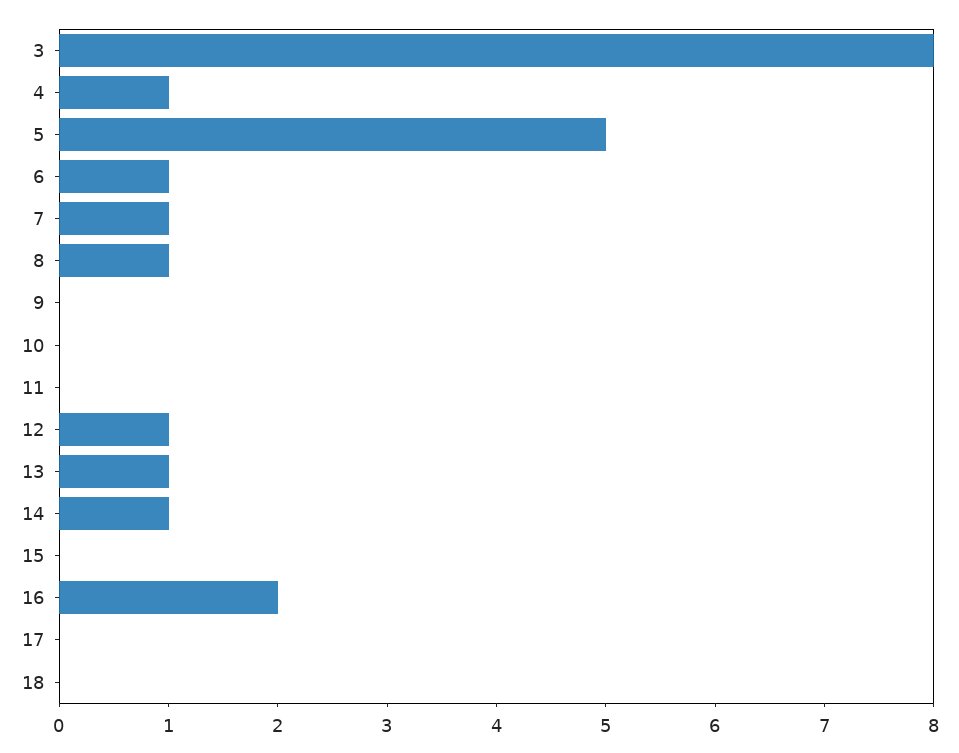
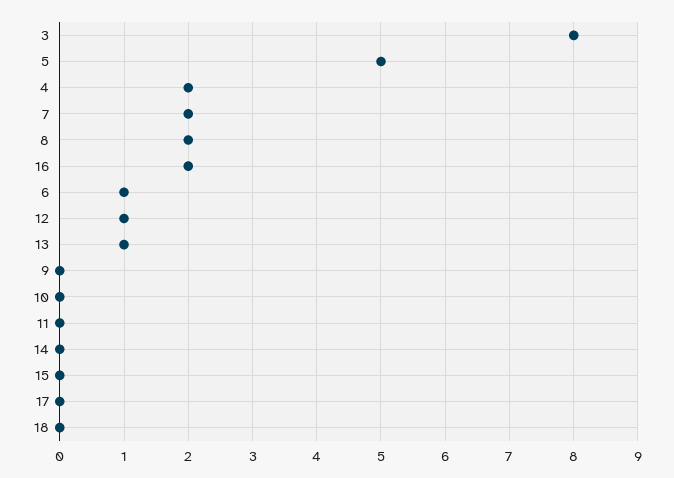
  {
    "3": 8,
-   "4": 1,
+   "4": 2,
    "5": 5,
    "6": 1,
-   "7": 1,
+   "7": 2,
-   "8": 1,
+   "8": 2,
    "9": 0,
    "10": 0,
    "11": 0,
    "12": 1,
    "13": 1,
-   "14": 1,
+   "14": 0,
    "15": 0,
    "16": 2,
    "17": 0,
    "18": 0
  }

